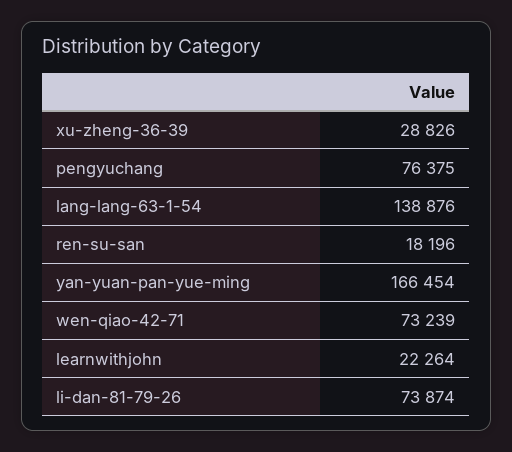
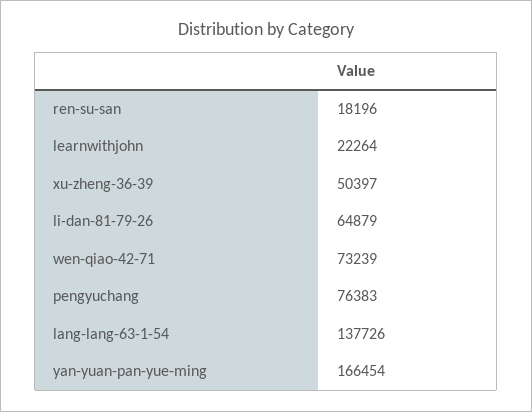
  {
-   "xu-zheng-36-39": 28826,
+   "xu-zheng-36-39": 50397,
-   "pengyuchang": 76375,
+   "pengyuchang": 76383,
-   "lang-lang-63-1-54": 138876,
+   "lang-lang-63-1-54": 137726,
    "ren-su-san": 18196,
    "yan-yuan-pan-yue-ming": 166454,
    "wen-qiao-42-71": 73239,
    "learnwithjohn": 22264,
-   "li-dan-81-79-26": 73874
+   "li-dan-81-79-26": 64879
  }

